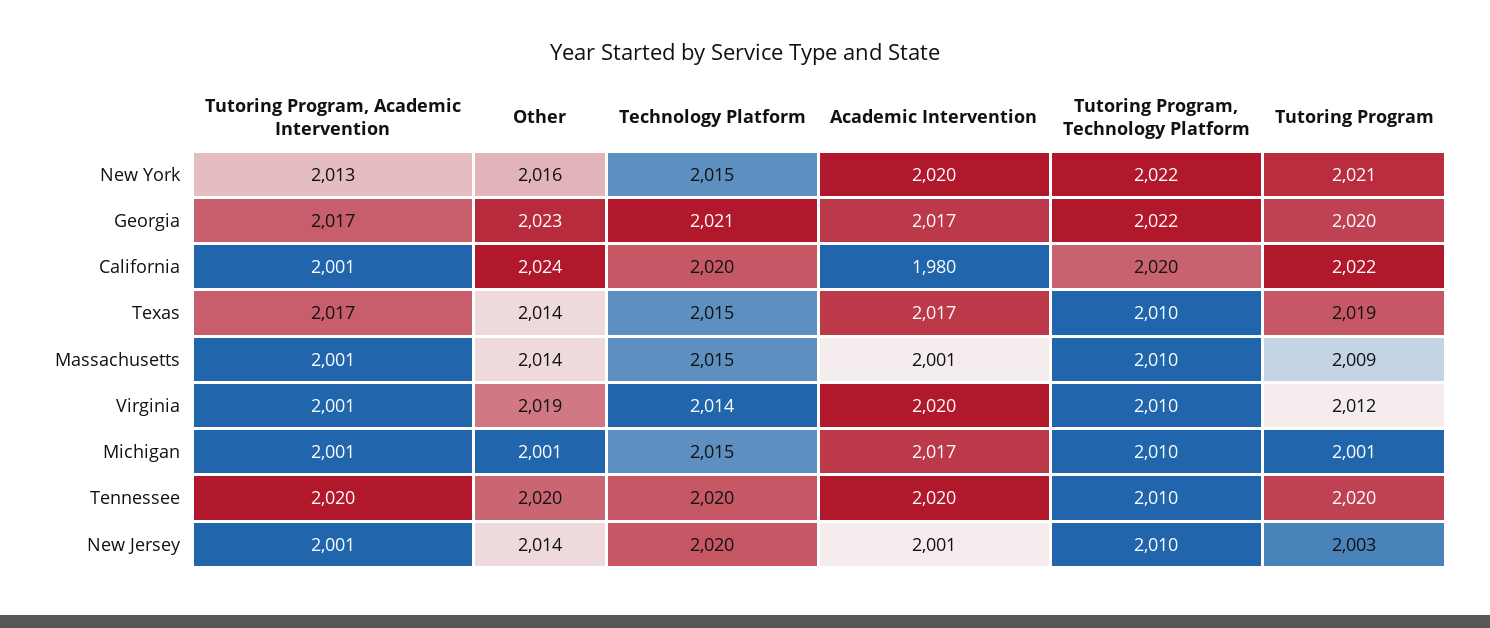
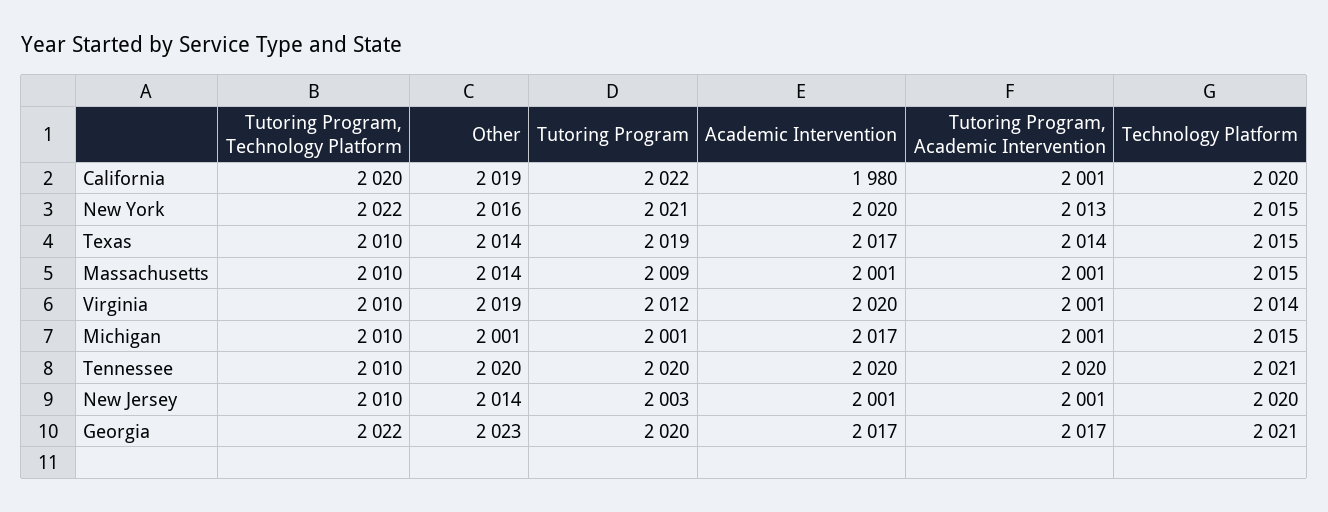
  {
    "Tutoring Program, Academic Intervention": {
      "New York": 2013,
      "Georgia": 2017,
      "California": 2001,
-     "Texas": 2017,
+     "Texas": 2014,
      "Massachusetts": 2001,
      "Virginia": 2001,
      "Michigan": 2001,
      "Tennessee": 2020,
      "New Jersey": 2001
    },
    "Other": {
      "New York": 2016,
      "Georgia": 2023,
-     "California": 2024,
+     "California": 2019,
      "Texas": 2014,
      "Massachusetts": 2014,
      "Virginia": 2019,
      "Michigan": 2001,
      "Tennessee": 2020,
      "New Jersey": 2014
    },
    "Technology Platform": {
      "New York": 2015,
      "Georgia": 2021,
      "California": 2020,
      "Texas": 2015,
      "Massachusetts": 2015,
      "Virginia": 2014,
      "Michigan": 2015,
-     "Tennessee": 2020,
+     "Tennessee": 2021,
      "New Jersey": 2020
    },
    "Academic Intervention": {
      "New York": 2020,
      "Georgia": 2017,
      "California": 1980,
      "Texas": 2017,
      "Massachusetts": 2001,
      "Virginia": 2020,
      "Michigan": 2017,
      "Tennessee": 2020,
      "New Jersey": 2001
    },
    "Tutoring Program, Technology Platform": {
      "New York": 2022,
      "Georgia": 2022,
      "California": 2020,
      "Texas": 2010,
      "Massachusetts": 2010,
      "Virginia": 2010,
      "Michigan": 2010,
      "Tennessee": 2010,
      "New Jersey": 2010
    },
    "Tutoring Program": {
      "New York": 2021,
      "Georgia": 2020,
      "California": 2022,
      "Texas": 2019,
      "Massachusetts": 2009,
      "Virginia": 2012,
      "Michigan": 2001,
      "Tennessee": 2020,
      "New Jersey": 2003
    }
  }

